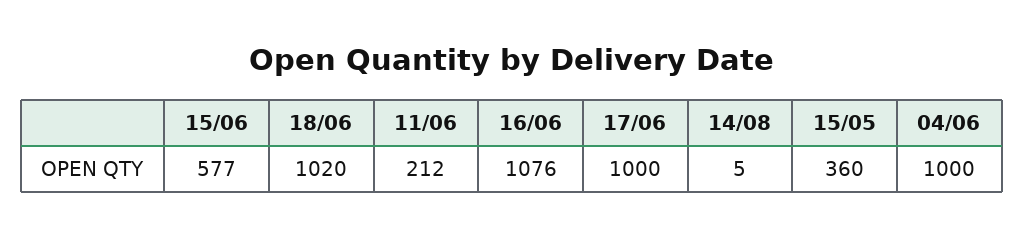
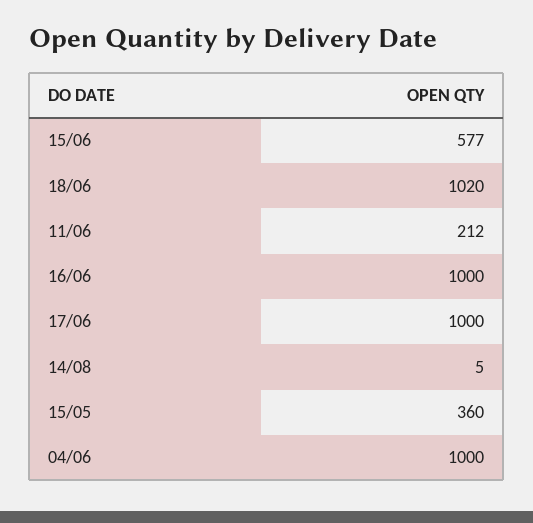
  {
    "15/06": 577,
    "18/06": 1020,
    "11/06": 212,
-   "16/06": 1076,
+   "16/06": 1000,
    "17/06": 1000,
    "14/08": 5,
    "15/05": 360,
    "04/06": 1000
  }

